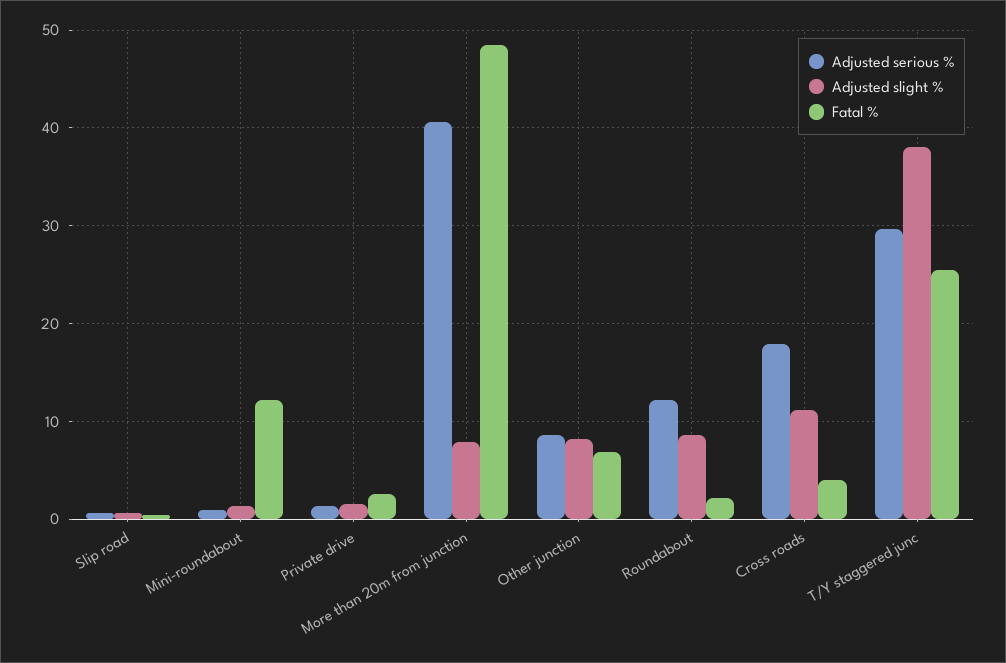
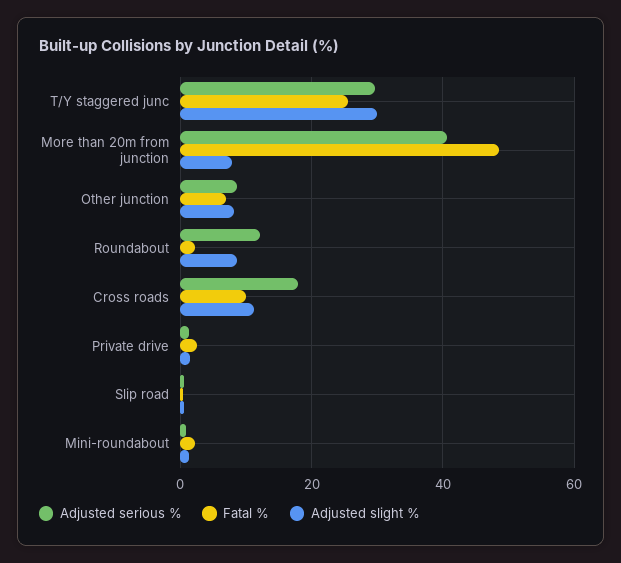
  {
    "Adjusted serious %": {
      "Slip road": 1,
      "Mini-roundabout": 1,
      "Private drive": 1,
      "More than 20m from junction": 41,
      "Other junction": 9,
      "Roundabout": 12,
      "Cross roads": 18,
      "T/Y staggered junc": 30
    },
    "Adjusted slight %": {
      "Slip road": 1,
      "Mini-roundabout": 1,
      "Private drive": 2,
      "More than 20m from junction": 8,
      "Other junction": 8,
      "Roundabout": 9,
      "Cross roads": 11,
-     "T/Y staggered junc": 38
+     "T/Y staggered junc": 30
    },
    "Fatal %": {
      "Slip road": 0,
-     "Mini-roundabout": 12,
+     "Mini-roundabout": 2,
      "Private drive": 3,
      "More than 20m from junction": 49,
      "Other junction": 7,
      "Roundabout": 2,
-     "Cross roads": 4,
+     "Cross roads": 10,
      "T/Y staggered junc": 26
    }
  }

